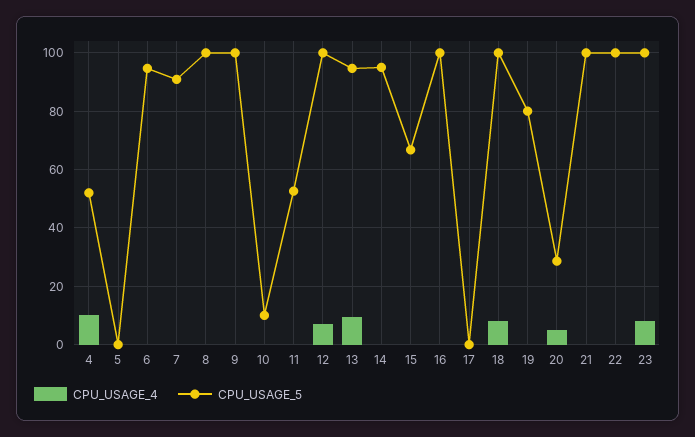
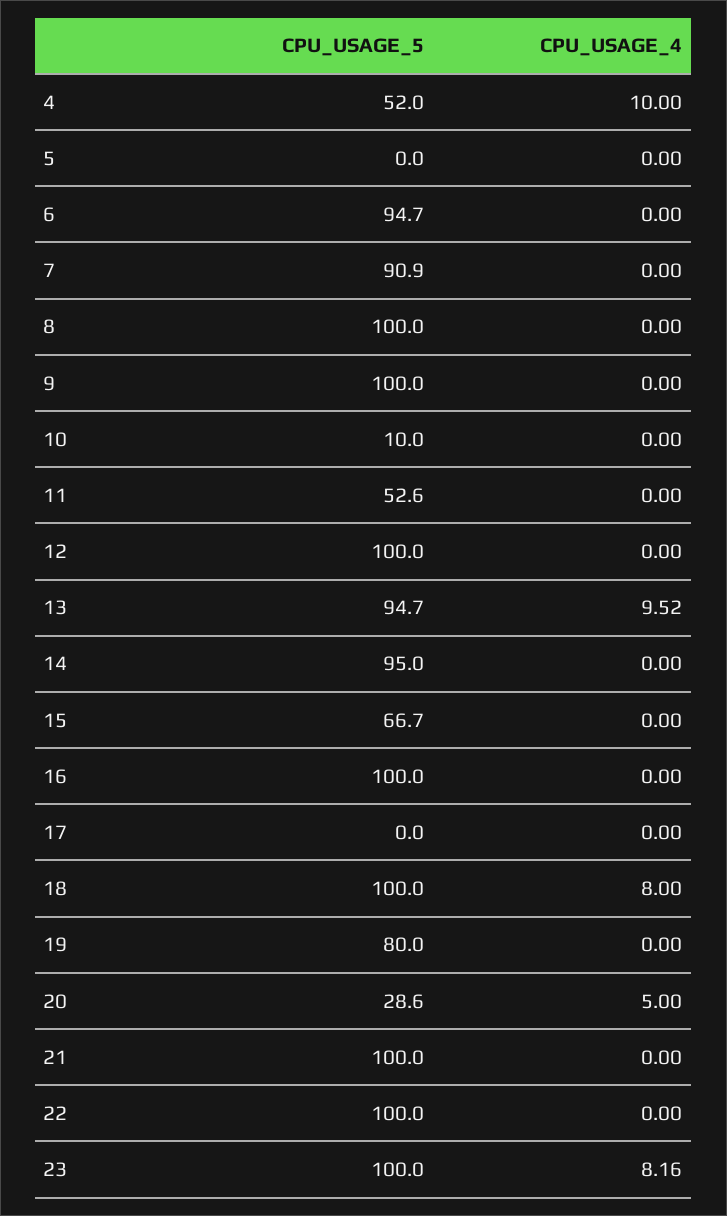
  {
    "CPU_USAGE_4": {
      "4": 10,
      "5": 0,
      "6": 0,
      "7": 0,
      "8": 0,
      "9": 0,
      "10": 0,
      "11": 0,
-     "12": 7.5,
+     "12": 0,
      "13": 9.52,
      "14": 0,
      "15": 0,
      "16": 0,
      "17": 0,
      "18": 8,
      "19": 0,
      "20": 5,
      "21": 0,
      "22": 0,
      "23": 8.16
    },
    "CPU_USAGE_5": {
      "4": 52,
      "5": 0,
      "6": 94.7,
      "7": 90.9,
      "8": 100,
      "9": 100,
      "10": 10,
      "11": 52.6,
      "12": 100,
      "13": 94.7,
      "14": 95,
      "15": 66.7,
      "16": 100,
      "17": 0,
      "18": 100,
      "19": 80,
      "20": 28.6,
      "21": 100,
      "22": 100,
      "23": 100
    }
  }

